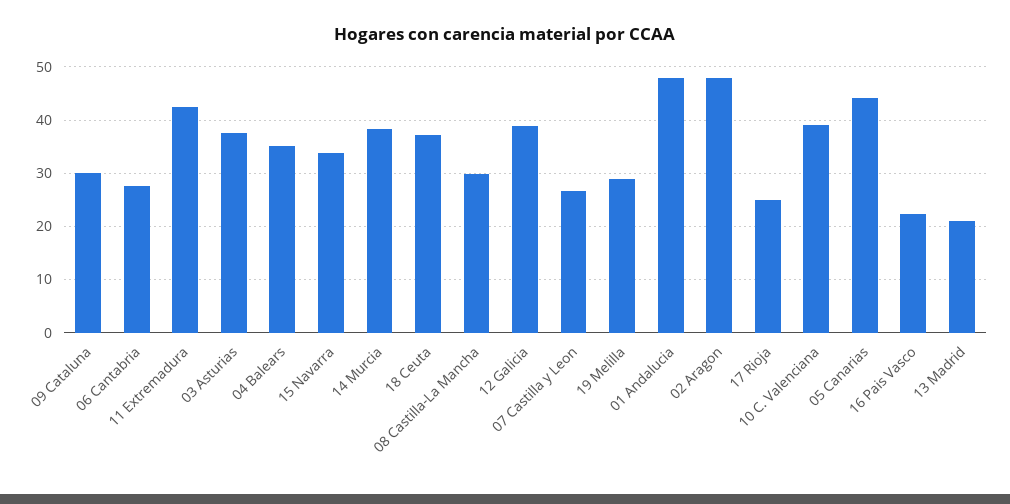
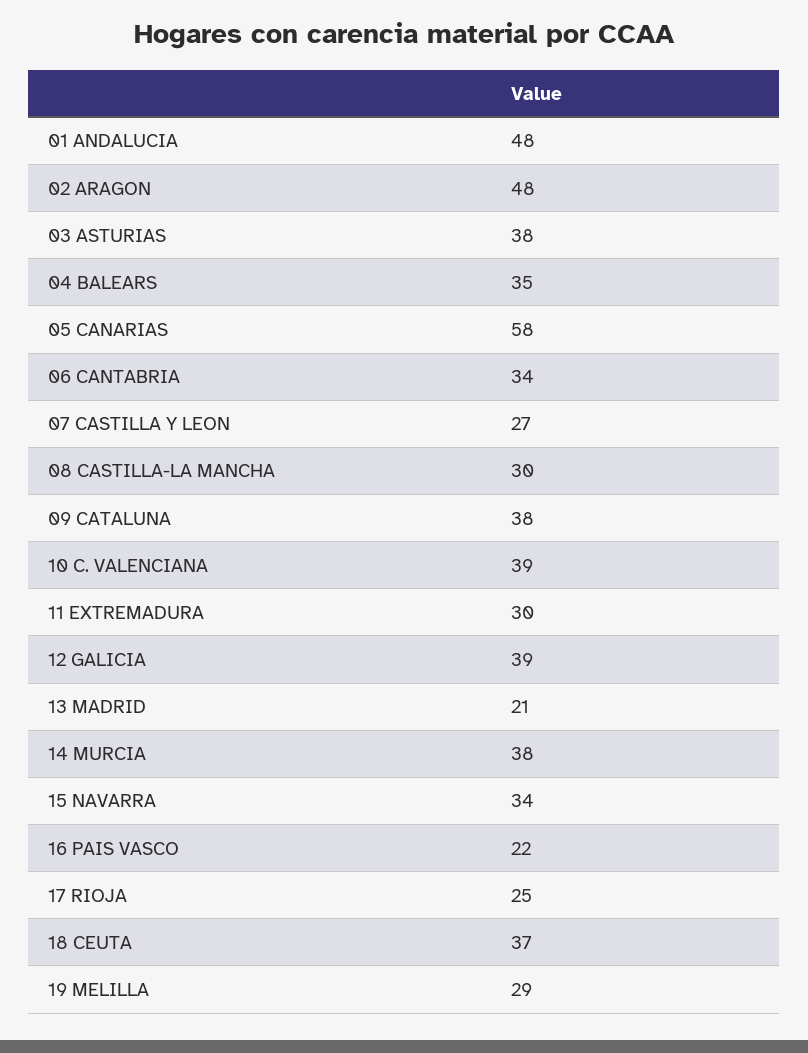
  {
-   "09 Cataluna": 30,
+   "09 Cataluna": 38,
-   "06 Cantabria": 28,
+   "06 Cantabria": 34,
-   "11 Extremadura": 42,
+   "11 Extremadura": 30,
    "03 Asturias": 38,
    "04 Balears": 35,
    "15 Navarra": 34,
    "14 Murcia": 38,
    "18 Ceuta": 37,
    "08 Castilla-La Mancha": 30,
    "12 Galicia": 39,
    "07 Castilla y Leon": 27,
    "19 Melilla": 29,
    "01 Andalucia": 48,
    "02 Aragon": 48,
    "17 Rioja": 25,
    "10 C. Valenciana": 39,
-   "05 Canarias": 44,
+   "05 Canarias": 58,
    "16 Pais Vasco": 22,
    "13 Madrid": 21
  }

